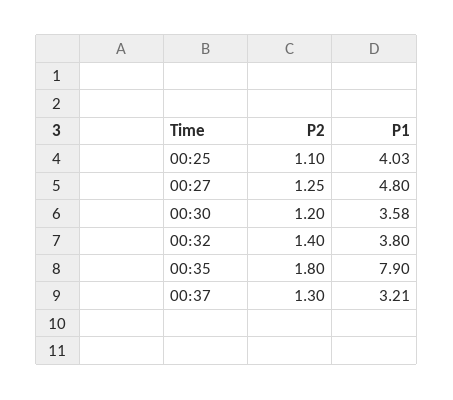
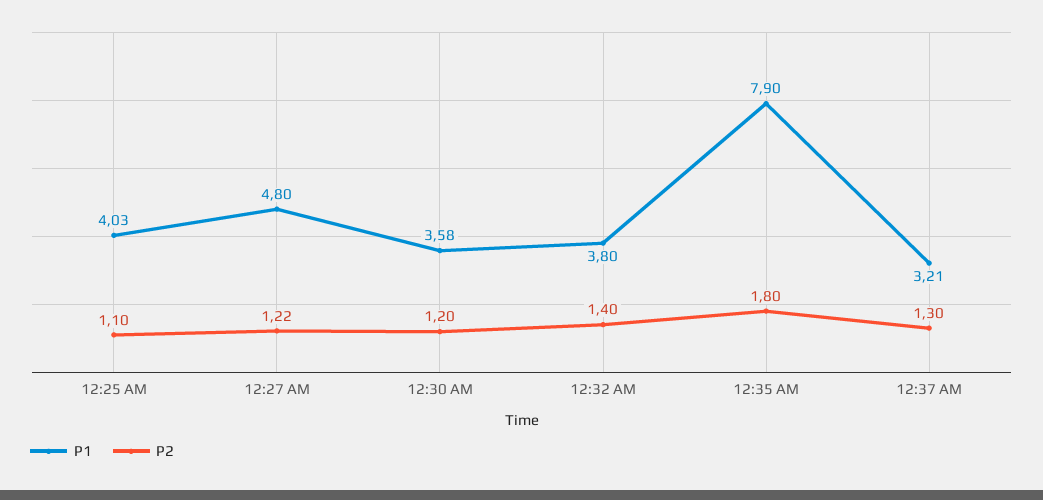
  {
    "P2": {
      "00:25": 1.1,
-     "00:27": 1.25,
+     "00:27": 1.22,
      "00:30": 1.2,
      "00:32": 1.4,
      "00:35": 1.8,
      "00:37": 1.3
    },
    "P1": {
      "00:25": 4.03,
      "00:27": 4.8,
      "00:30": 3.58,
      "00:32": 3.8,
      "00:35": 7.9,
      "00:37": 3.21
    }
  }

